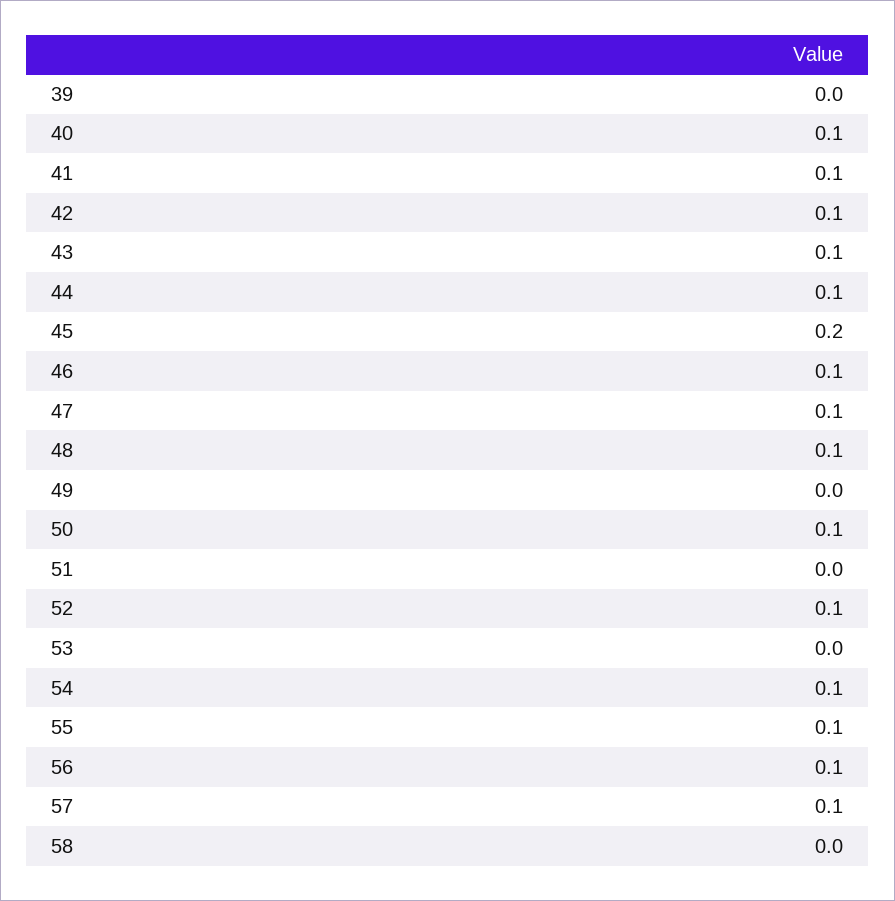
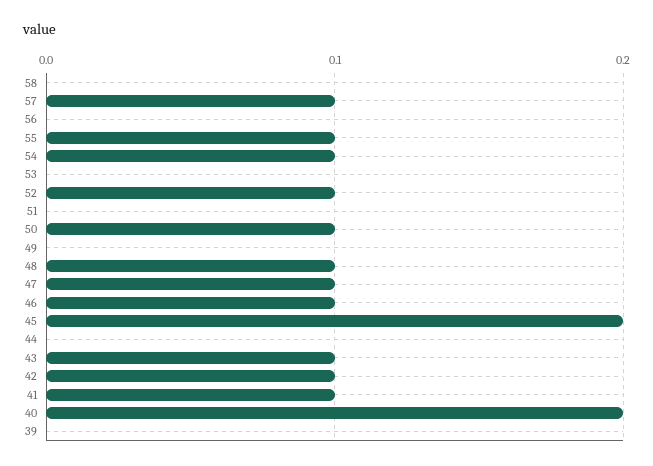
  {
    "39": 0,
-   "40": 0.1,
+   "40": 0.2,
    "41": 0.1,
    "42": 0.1,
    "43": 0.1,
-   "44": 0.1,
+   "44": 0,
    "45": 0.2,
    "46": 0.1,
    "47": 0.1,
    "48": 0.1,
    "49": 0,
    "50": 0.1,
    "51": 0,
    "52": 0.1,
    "53": 0,
    "54": 0.1,
    "55": 0.1,
-   "56": 0.1,
+   "56": 0,
    "57": 0.1,
    "58": 0
  }

